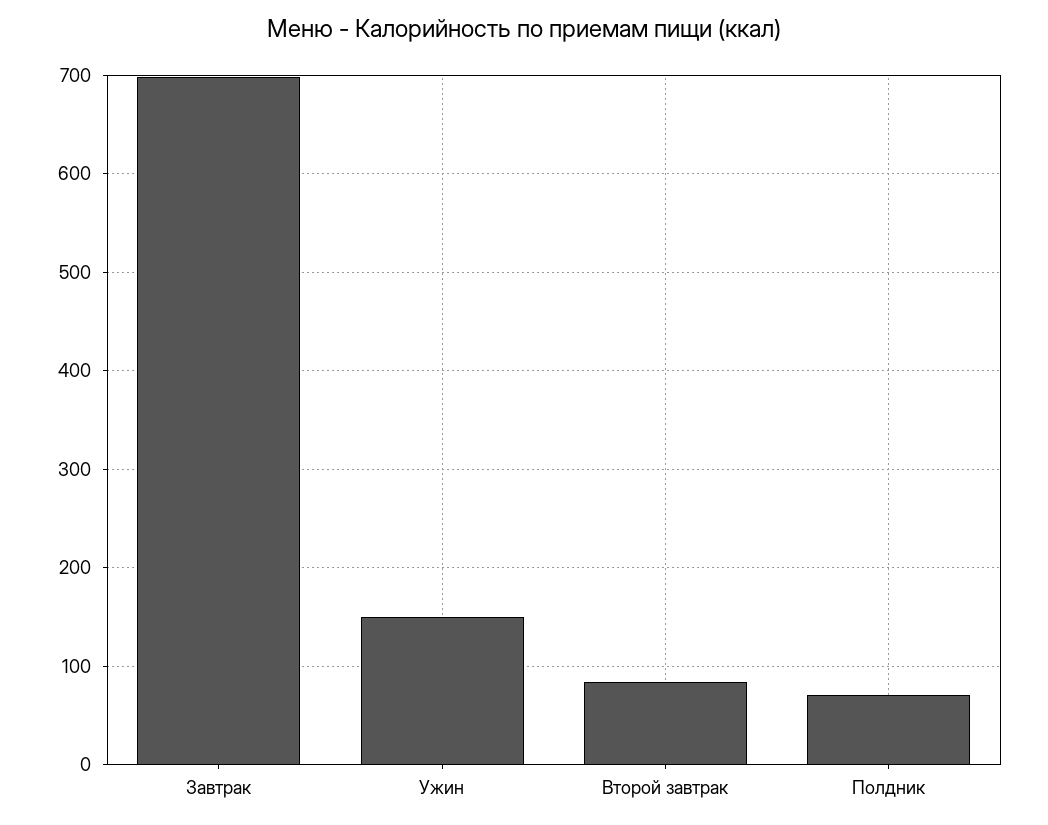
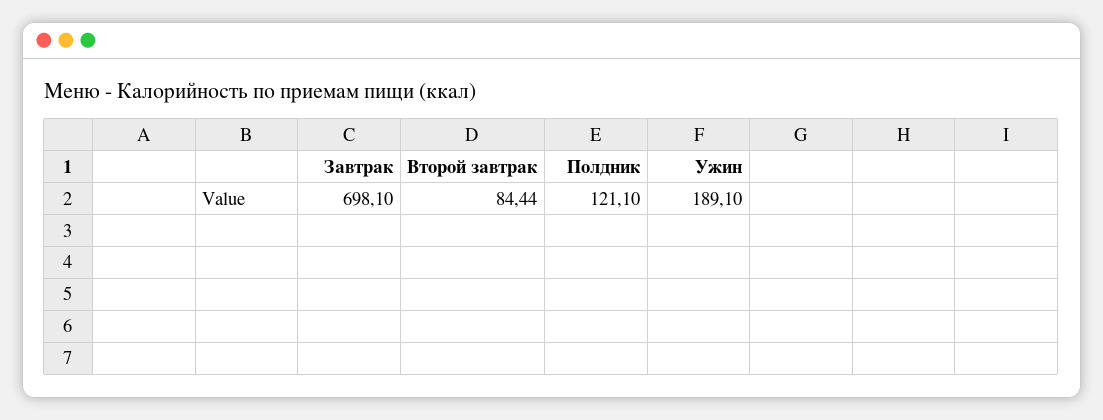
  {
    "Завтрак": 698.1,
-   "Ужин": 150,
+   "Ужин": 189.1,
    "Второй завтрак": 84.44,
-   "Полдник": 70
+   "Полдник": 121.1
  }

